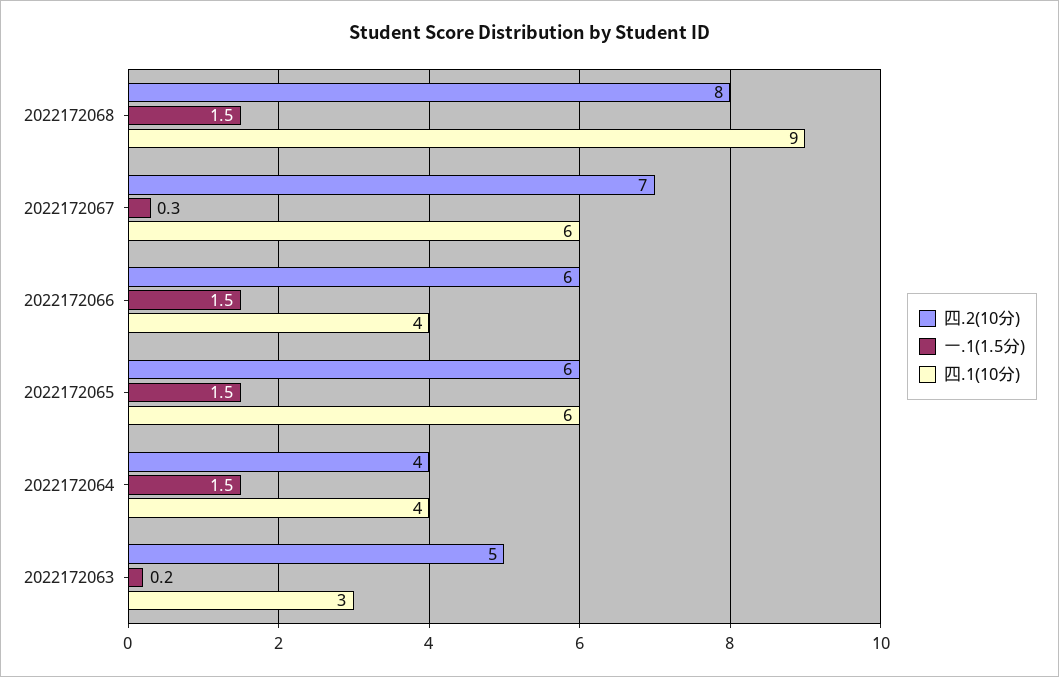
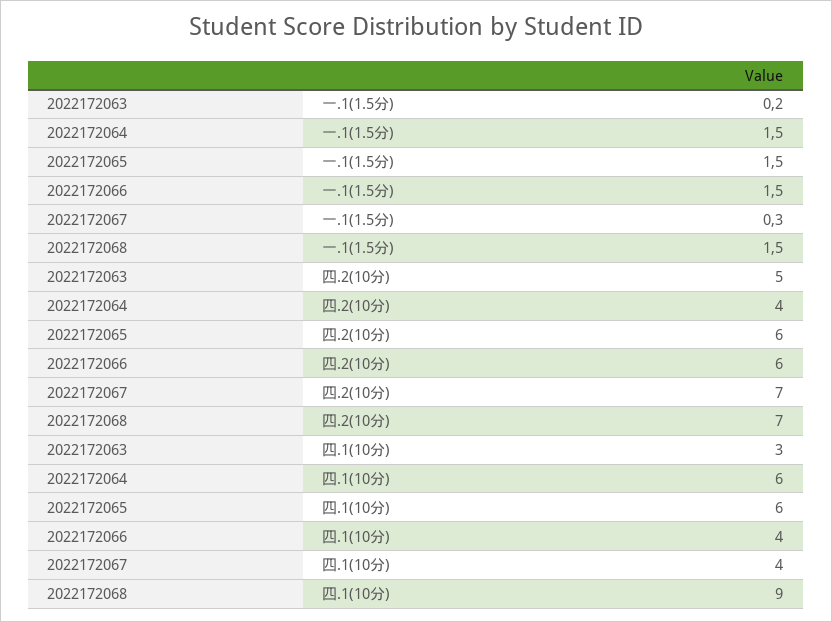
  {
    "四.2(10分)": {
-     "2022172068": 8,
+     "2022172068": 7,
      "2022172067": 7,
      "2022172066": 6,
      "2022172065": 6,
      "2022172064": 4,
      "2022172063": 5
    },
    "一.1(1.5分)": {
      "2022172068": 1.5,
      "2022172067": 0.3,
      "2022172066": 1.5,
      "2022172065": 1.5,
      "2022172064": 1.5,
      "2022172063": 0.2
    },
    "四.1(10分)": {
      "2022172068": 9,
-     "2022172067": 6,
+     "2022172067": 4,
      "2022172066": 4,
      "2022172065": 6,
-     "2022172064": 4,
+     "2022172064": 6,
      "2022172063": 3
    }
  }

